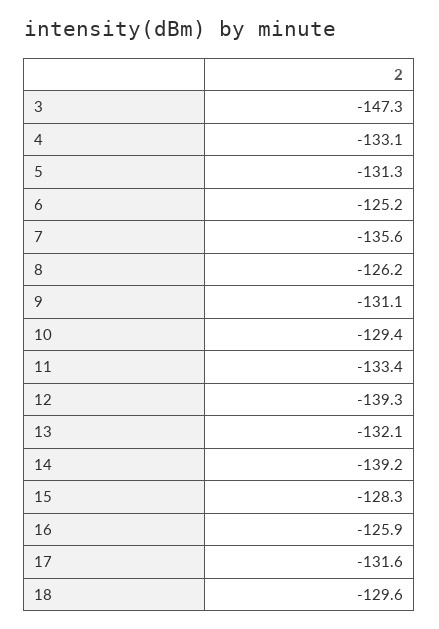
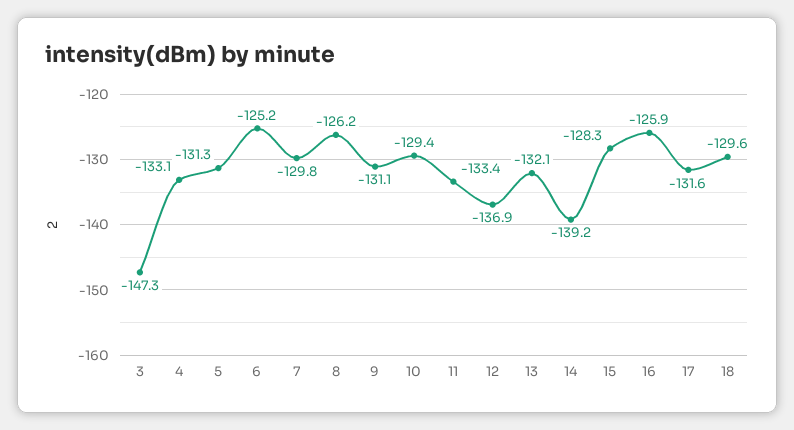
  {
    "3": -147.3,
    "4": -133.1,
    "5": -131.3,
    "6": -125.2,
-   "7": -135.6,
+   "7": -129.8,
    "8": -126.2,
    "9": -131.1,
    "10": -129.4,
    "11": -133.4,
-   "12": -139.3,
+   "12": -136.9,
    "13": -132.1,
    "14": -139.2,
    "15": -128.3,
    "16": -125.9,
    "17": -131.6,
    "18": -129.6
  }

